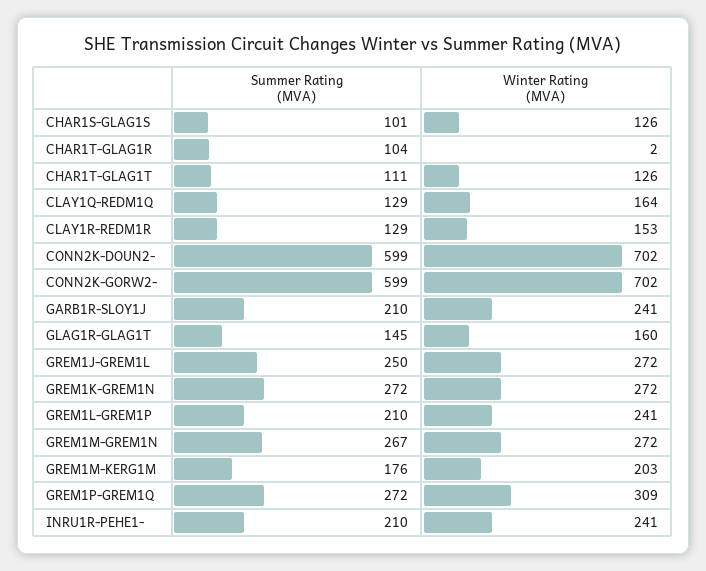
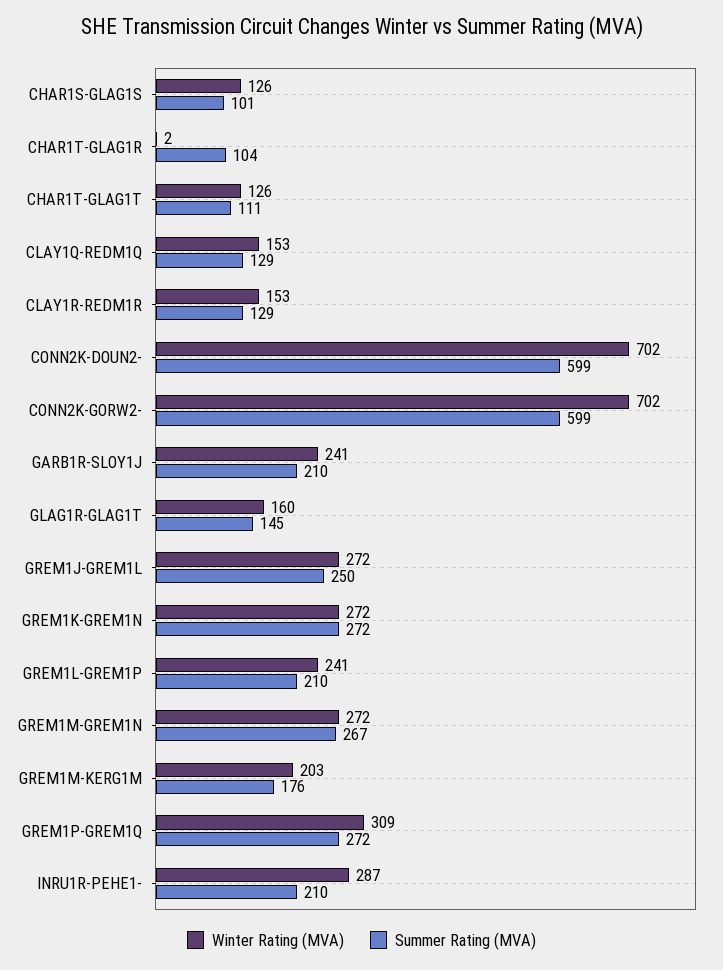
  {
    "Summer Rating (MVA)": {
      "CHAR1S-GLAG1S": 101,
      "CHAR1T-GLAG1R": 104,
      "CHAR1T-GLAG1T": 111,
      "CLAY1Q-REDM1Q": 129,
      "CLAY1R-REDM1R": 129,
      "CONN2K-DOUN2-": 599,
      "CONN2K-GORW2-": 599,
      "GARB1R-SLOY1J": 210,
      "GLAG1R-GLAG1T": 145,
      "GREM1J-GREM1L": 250,
      "GREM1K-GREM1N": 272,
      "GREM1L-GREM1P": 210,
      "GREM1M-GREM1N": 267,
      "GREM1M-KERG1M": 176,
      "GREM1P-GREM1Q": 272,
      "INRU1R-PEHE1-": 210
    },
    "Winter Rating (MVA)": {
      "CHAR1S-GLAG1S": 126,
      "CHAR1T-GLAG1R": 2,
      "CHAR1T-GLAG1T": 126,
-     "CLAY1Q-REDM1Q": 164,
+     "CLAY1Q-REDM1Q": 153,
      "CLAY1R-REDM1R": 153,
      "CONN2K-DOUN2-": 702,
      "CONN2K-GORW2-": 702,
      "GARB1R-SLOY1J": 241,
      "GLAG1R-GLAG1T": 160,
      "GREM1J-GREM1L": 272,
      "GREM1K-GREM1N": 272,
      "GREM1L-GREM1P": 241,
      "GREM1M-GREM1N": 272,
      "GREM1M-KERG1M": 203,
      "GREM1P-GREM1Q": 309,
-     "INRU1R-PEHE1-": 241
+     "INRU1R-PEHE1-": 287
    }
  }

